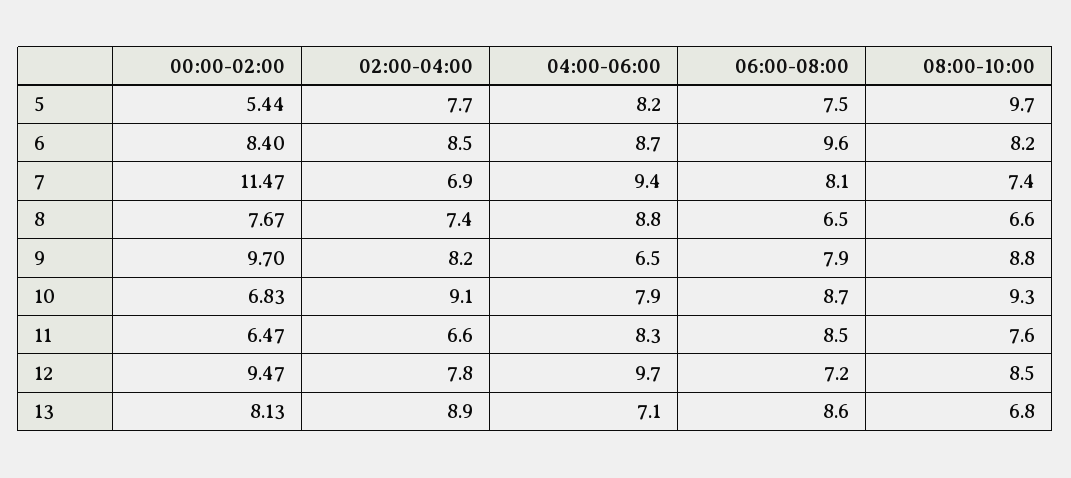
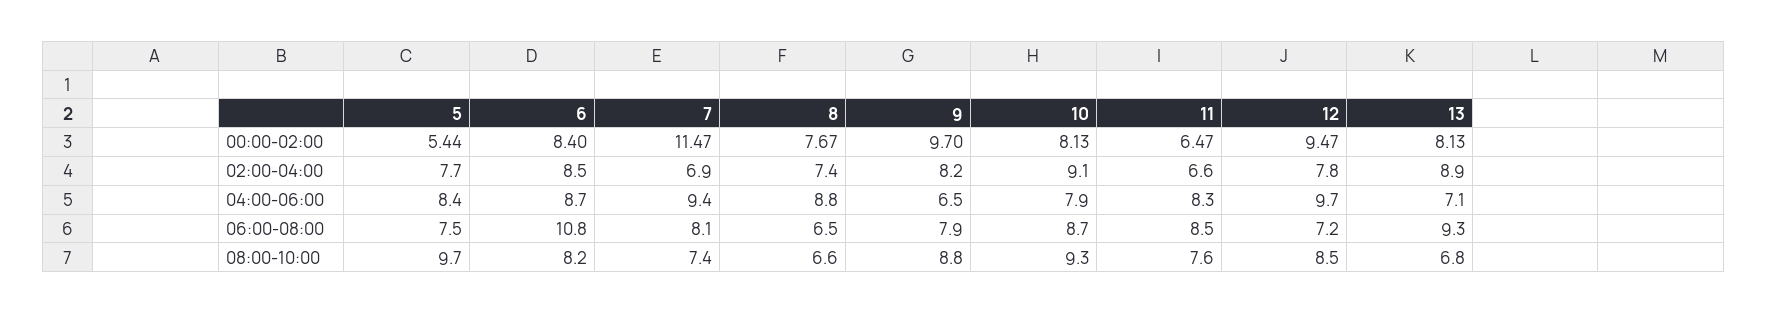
  {
    "00:00-02:00": {
      "5": 5.44,
      "6": 8.4,
      "7": 11.47,
      "8": 7.67,
      "9": 9.7,
-     "10": 6.83,
+     "10": 8.13,
      "11": 6.47,
      "12": 9.47,
      "13": 8.13
    },
    "02:00-04:00": {
      "5": 7.7,
      "6": 8.5,
      "7": 6.9,
      "8": 7.4,
      "9": 8.2,
      "10": 9.1,
      "11": 6.6,
      "12": 7.8,
      "13": 8.9
    },
    "04:00-06:00": {
-     "5": 8.2,
+     "5": 8.4,
      "6": 8.7,
      "7": 9.4,
      "8": 8.8,
      "9": 6.5,
      "10": 7.9,
      "11": 8.3,
      "12": 9.7,
      "13": 7.1
    },
    "06:00-08:00": {
      "5": 7.5,
-     "6": 9.6,
+     "6": 10.8,
      "7": 8.1,
      "8": 6.5,
      "9": 7.9,
      "10": 8.7,
      "11": 8.5,
      "12": 7.2,
-     "13": 8.6
+     "13": 9.3
    },
    "08:00-10:00": {
      "5": 9.7,
      "6": 8.2,
      "7": 7.4,
      "8": 6.6,
      "9": 8.8,
      "10": 9.3,
      "11": 7.6,
      "12": 8.5,
      "13": 6.8
    }
  }

